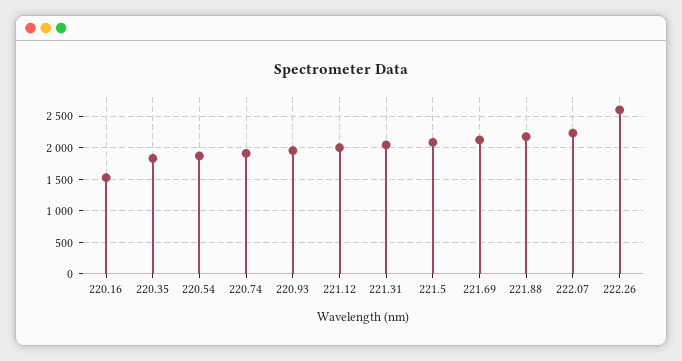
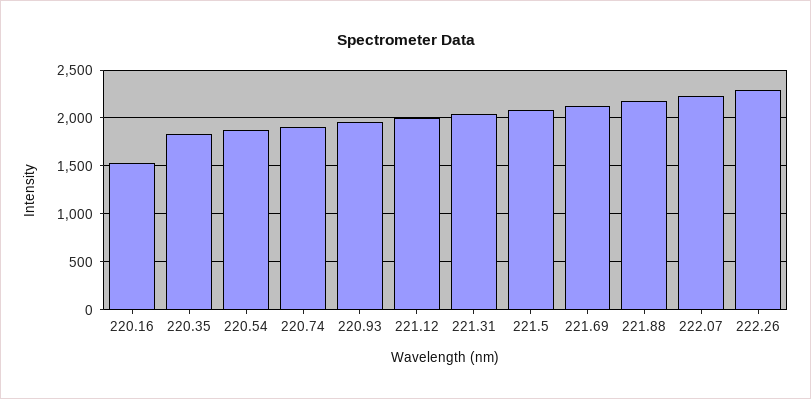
  {
    "220.16": 1500,
    "220.35": 1800,
    "220.54": 1900,
    "220.74": 1900,
    "220.93": 2000,
    "221.12": 2000,
    "221.31": 2000,
    "221.5": 2100,
    "221.69": 2100,
    "221.88": 2200,
    "222.07": 2200,
-   "222.26": 2600
+   "222.26": 2300
  }

